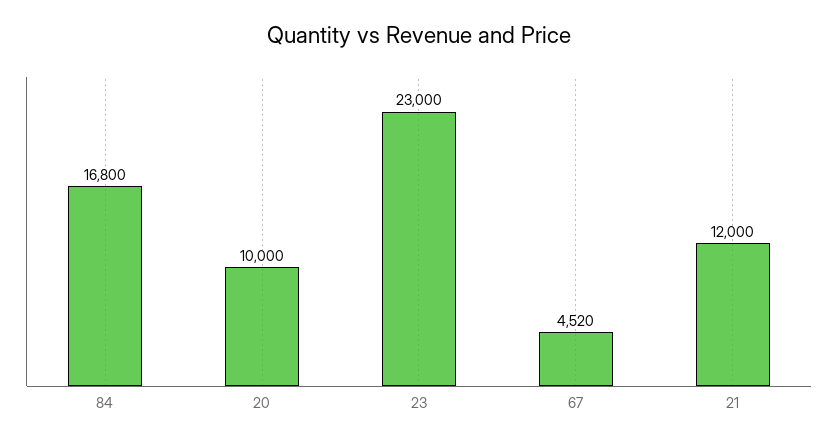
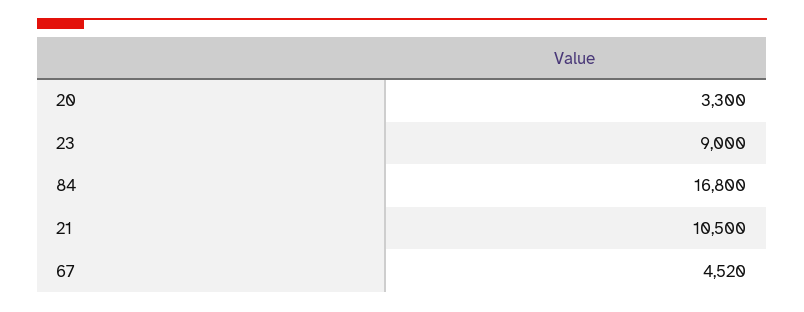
  {
    "84": 16800,
-   "20": 10000,
+   "20": 3300,
-   "23": 23000,
+   "23": 9000,
    "67": 4520,
-   "21": 12000
+   "21": 10500
  }

